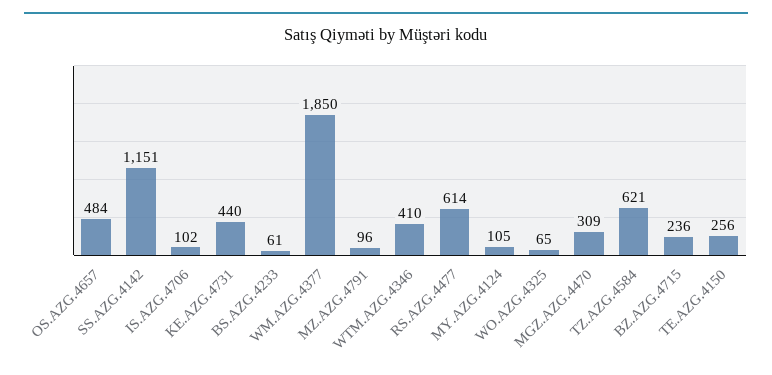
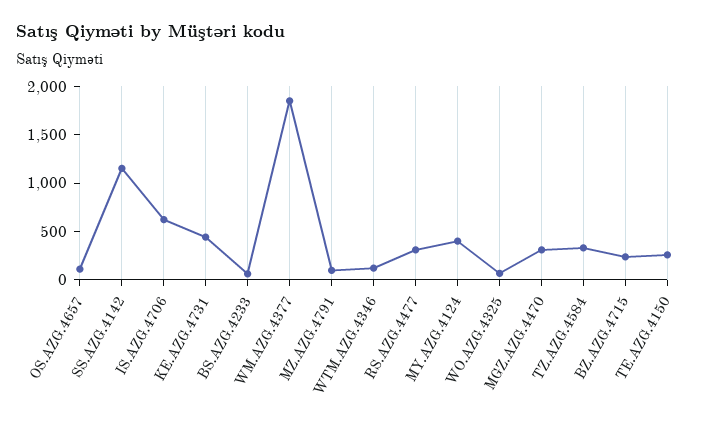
  {
-   "OS.AZG.4657": 484,
+   "OS.AZG.4657": 100,
    "SS.AZG.4142": 1151,
-   "IS.AZG.4706": 102,
+   "IS.AZG.4706": 600,
    "KE.AZG.4731": 440,
    "BS.AZG.4233": 61,
    "WM.AZG.4377": 1850,
    "MZ.AZG.4791": 96,
-   "WTM.AZG.4346": 410,
+   "WTM.AZG.4346": 100,
-   "RS.AZG.4477": 614,
+   "RS.AZG.4477": 300,
-   "MY.AZG.4124": 105,
+   "MY.AZG.4124": 400,
    "WO.AZG.4325": 65,
    "MGZ.AZG.4470": 309,
-   "TZ.AZG.4584": 621,
+   "TZ.AZG.4584": 300,
    "BZ.AZG.4715": 236,
    "TE.AZG.4150": 256
  }

